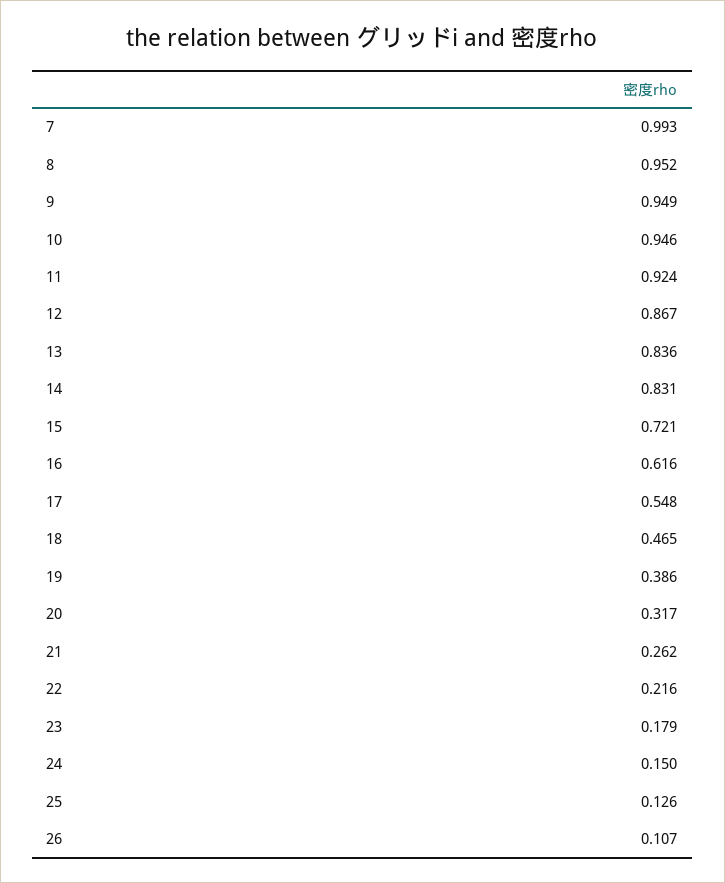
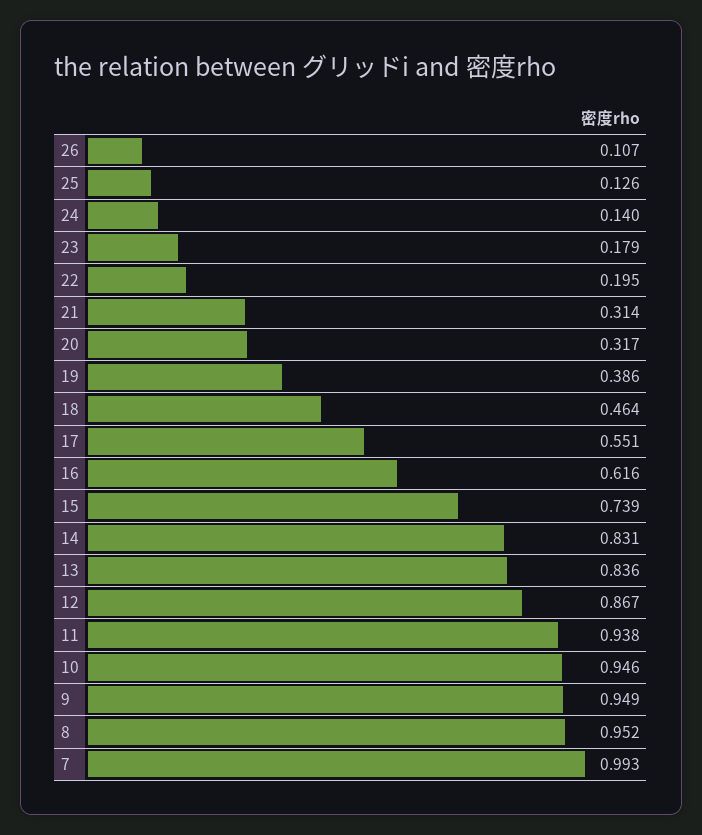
  {
    "7": 0.993,
    "8": 0.952,
    "9": 0.949,
    "10": 0.946,
-   "11": 0.924,
+   "11": 0.938,
    "12": 0.867,
    "13": 0.836,
    "14": 0.831,
-   "15": 0.721,
+   "15": 0.739,
    "16": 0.616,
-   "17": 0.548,
+   "17": 0.551,
-   "18": 0.465,
+   "18": 0.464,
    "19": 0.386,
    "20": 0.317,
-   "21": 0.262,
+   "21": 0.314,
-   "22": 0.216,
+   "22": 0.195,
    "23": 0.179,
-   "24": 0.15,
+   "24": 0.14,
    "25": 0.126,
    "26": 0.107
  }

